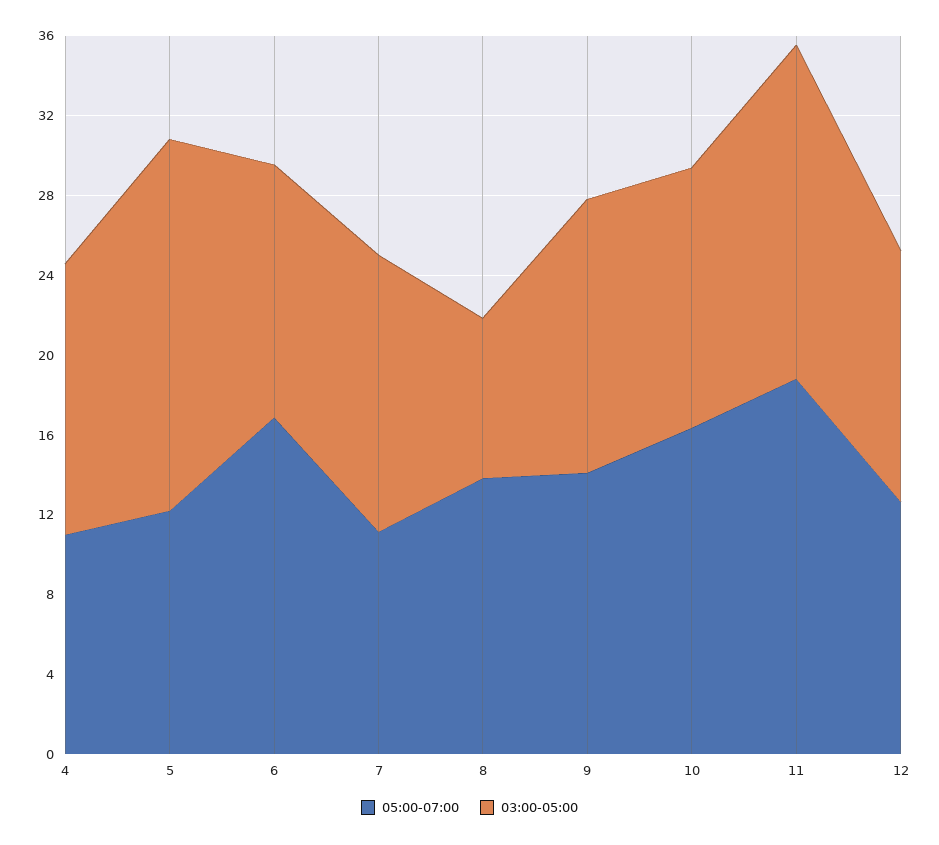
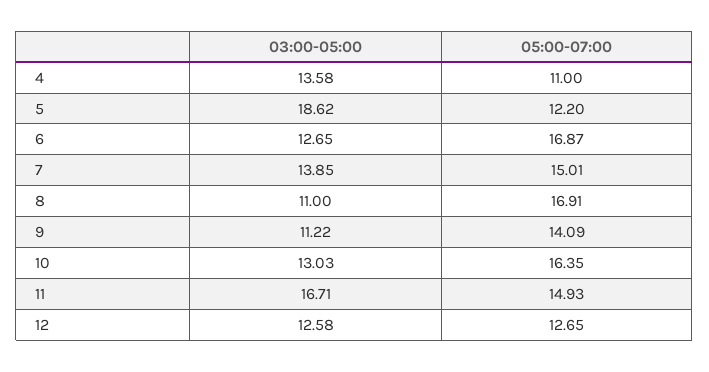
  {
    "05:00-07:00": {
      "4": 11,
      "5": 12.2,
      "6": 16.87,
-     "7": 11,
+     "7": 15.01,
-     "8": 14,
+     "8": 16.91,
      "9": 14.09,
      "10": 16.35,
-     "11": 19,
+     "11": 14.93,
      "12": 12.65
    },
    "03:00-05:00": {
      "4": 13.58,
      "5": 18.62,
      "6": 12.65,
      "7": 13.85,
-     "8": 8,
+     "8": 11,
-     "9": 14,
+     "9": 11.22,
      "10": 13.03,
      "11": 16.71,
      "12": 12.58
    }
  }

